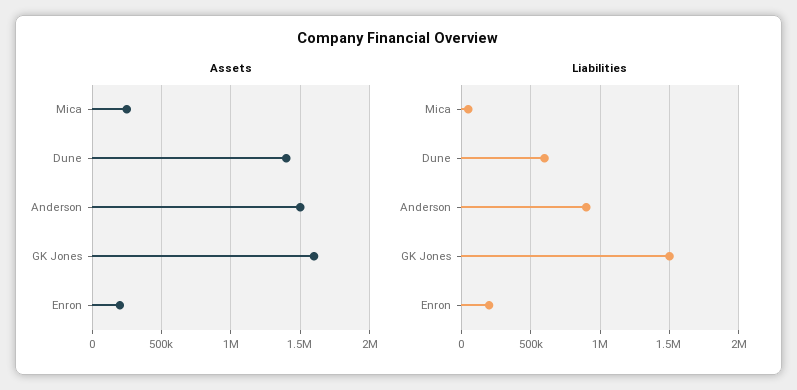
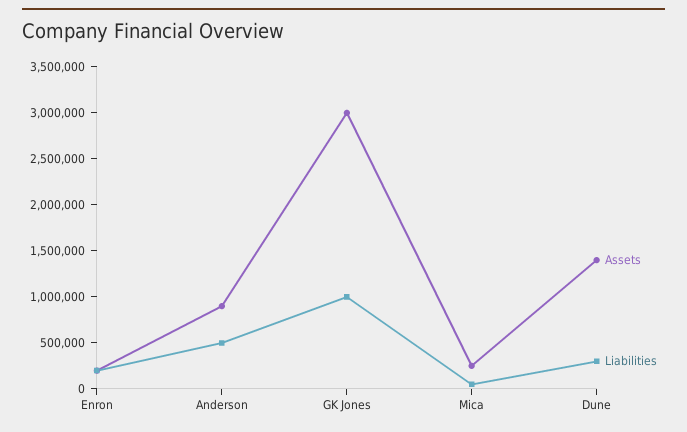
  {
    "Assets": {
      "Mica": 250000,
      "Dune": 1400000,
-     "Anderson": 1500000,
+     "Anderson": 900000,
-     "GK Jones": 1600000,
+     "GK Jones": 3000000,
      "Enron": 200000
    },
    "Liabilities": {
      "Mica": 50000,
-     "Dune": 600000,
+     "Dune": 300000,
-     "Anderson": 900000,
+     "Anderson": 500000,
-     "GK Jones": 1500000,
+     "GK Jones": 1000000,
      "Enron": 200000
    }
  }

